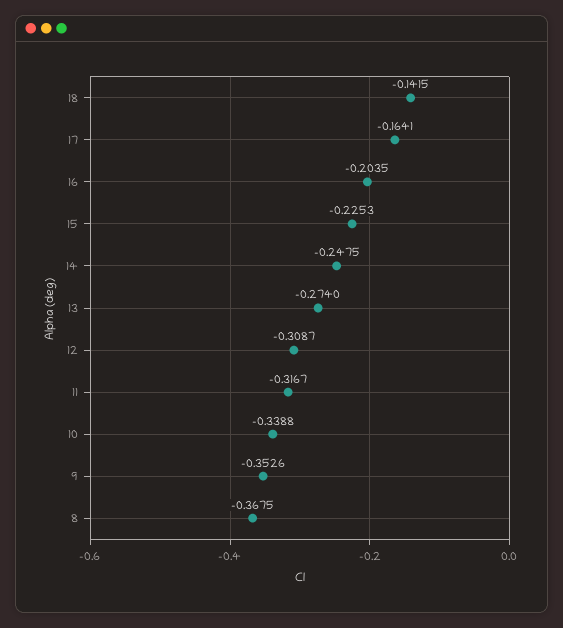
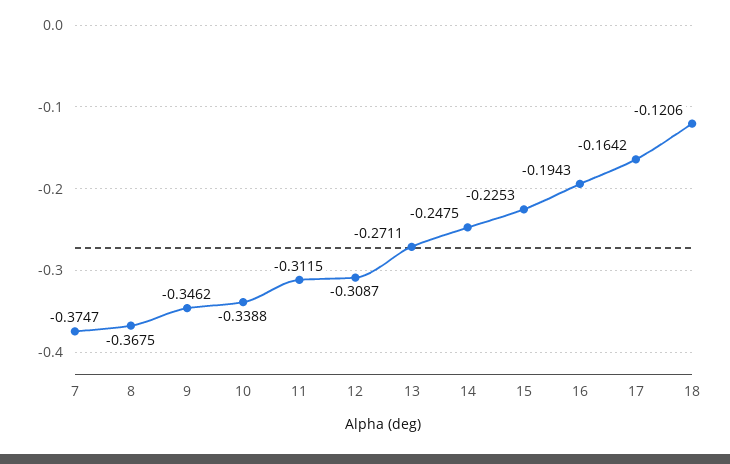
  {
-   "18": -0.1415,
+   "18": -0.1206,
-   "17": -0.1641,
+   "17": -0.1642,
-   "16": -0.2035,
+   "16": -0.1943,
    "15": -0.2253,
    "14": -0.2475,
-   "13": -0.274,
+   "13": -0.2711,
    "12": -0.3087,
-   "11": -0.3167,
+   "11": -0.3115,
    "10": -0.3388,
-   "9": -0.3526,
+   "9": -0.3462,
-   "8": -0.3675
+   "8": -0.3675,
+   "7": -0.3747
  }

